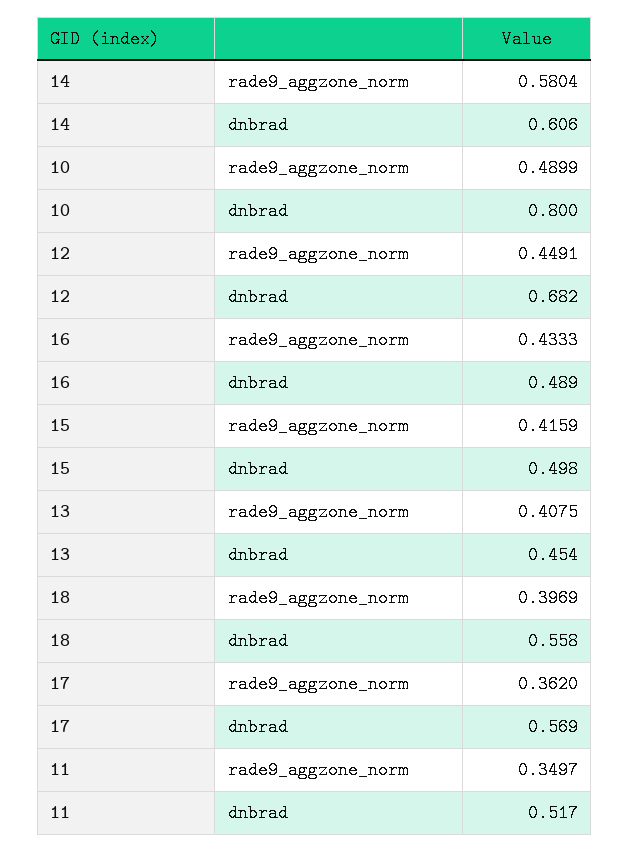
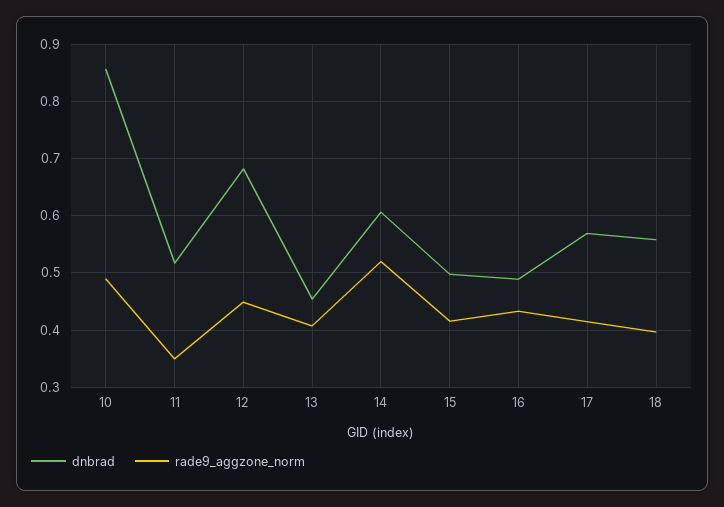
  {
    "rade9_aggzone_norm": {
-     "14": 0.5804,
+     "14": 0.52,
      "10": 0.4899,
      "12": 0.4491,
      "16": 0.4333,
      "15": 0.4159,
      "13": 0.4075,
      "18": 0.3969,
-     "17": 0.362,
+     "17": 0.42,
      "11": 0.3497
    },
    "dnbrad": {
      "14": 0.606,
-     "10": 0.8,
+     "10": 0.86,
      "12": 0.682,
      "16": 0.489,
      "15": 0.498,
      "13": 0.454,
      "18": 0.558,
      "17": 0.569,
      "11": 0.517
    }
  }

